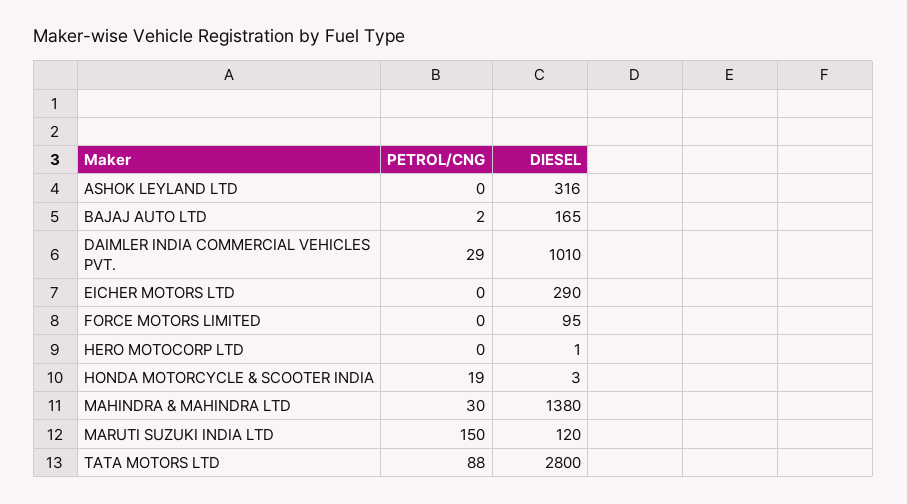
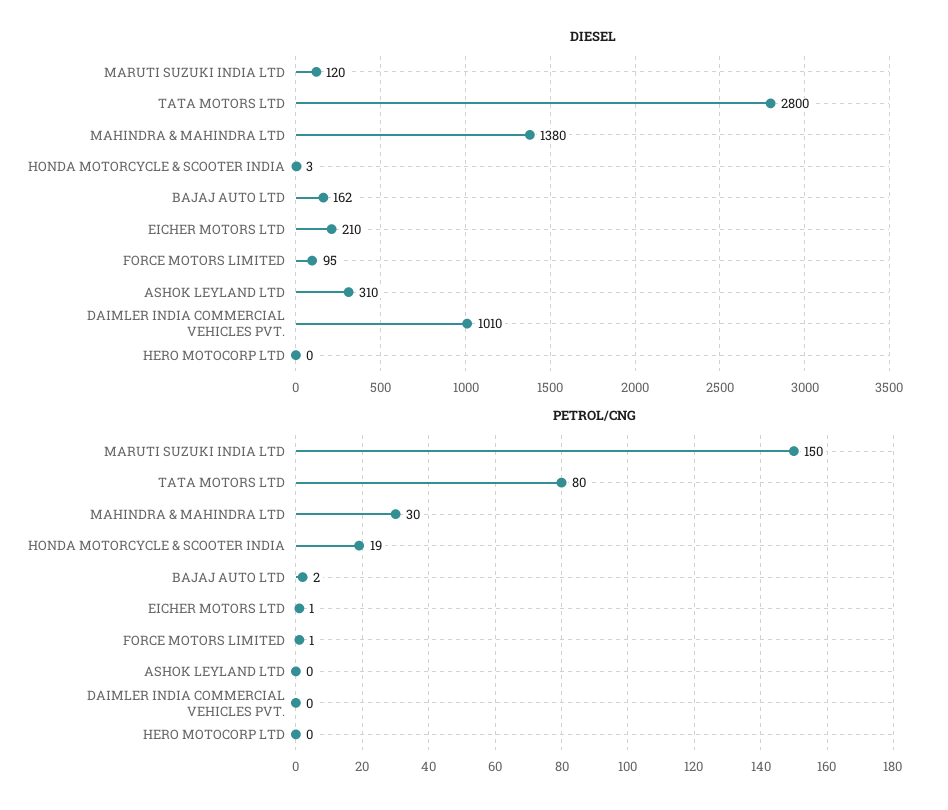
  {
    "PETROL/CNG": {
      "ASHOK LEYLAND LTD": 0,
      "BAJAJ AUTO LTD": 2,
-     "DAIMLER INDIA COMMERCIAL VEHICLES PVT.": 29,
+     "DAIMLER INDIA COMMERCIAL VEHICLES PVT.": 0,
-     "EICHER MOTORS LTD": 0,
+     "EICHER MOTORS LTD": 1,
-     "FORCE MOTORS LIMITED": 0,
+     "FORCE MOTORS LIMITED": 1,
      "HERO MOTOCORP LTD": 0,
      "HONDA MOTORCYCLE & SCOOTER INDIA": 19,
      "MAHINDRA & MAHINDRA LTD": 30,
      "MARUTI SUZUKI INDIA LTD": 150,
-     "TATA MOTORS LTD": 88
+     "TATA MOTORS LTD": 80
    },
    "DIESEL": {
-     "ASHOK LEYLAND LTD": 316,
+     "ASHOK LEYLAND LTD": 310,
-     "BAJAJ AUTO LTD": 165,
+     "BAJAJ AUTO LTD": 162,
      "DAIMLER INDIA COMMERCIAL VEHICLES PVT.": 1010,
-     "EICHER MOTORS LTD": 290,
+     "EICHER MOTORS LTD": 210,
      "FORCE MOTORS LIMITED": 95,
-     "HERO MOTOCORP LTD": 1,
+     "HERO MOTOCORP LTD": 0,
      "HONDA MOTORCYCLE & SCOOTER INDIA": 3,
      "MAHINDRA & MAHINDRA LTD": 1380,
      "MARUTI SUZUKI INDIA LTD": 120,
      "TATA MOTORS LTD": 2800
    }
  }

